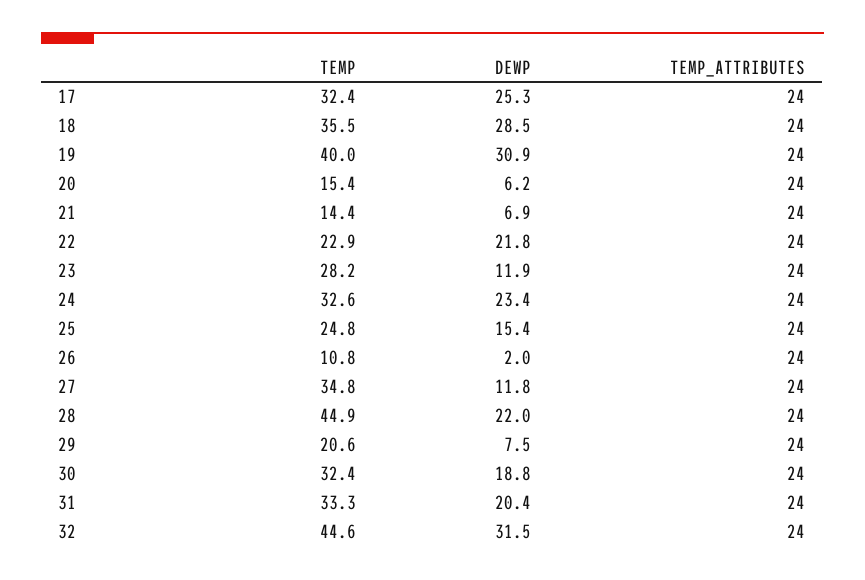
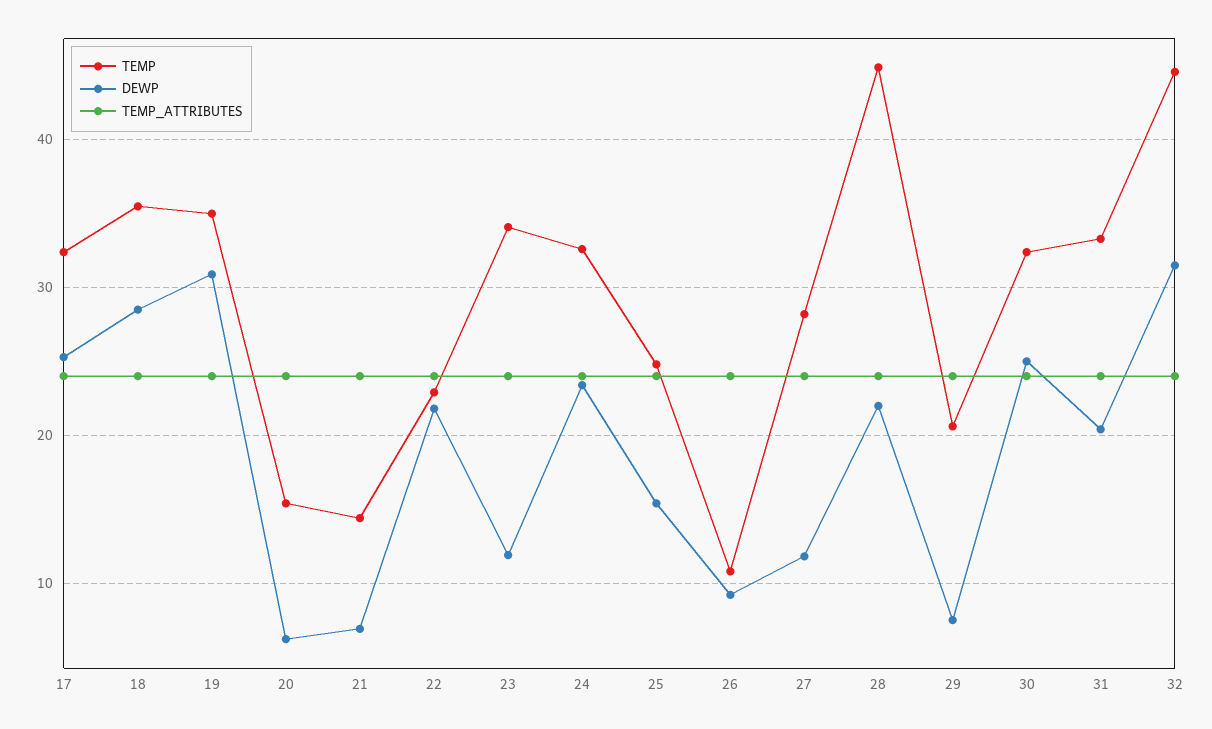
  {
    "TEMP": {
      "17": 32.4,
      "18": 35.5,
-     "19": 40,
+     "19": 35,
      "20": 15.4,
      "21": 14.4,
      "22": 22.9,
-     "23": 28.2,
+     "23": 34,
      "24": 32.6,
      "25": 24.8,
      "26": 10.8,
-     "27": 34.8,
+     "27": 28,
      "28": 44.9,
      "29": 20.6,
      "30": 32.4,
      "31": 33.3,
      "32": 44.6
    },
    "DEWP": {
      "17": 25.3,
      "18": 28.5,
      "19": 30.9,
      "20": 6.2,
      "21": 6.9,
      "22": 21.8,
      "23": 11.9,
      "24": 23.4,
      "25": 15.4,
-     "26": 2,
+     "26": 9,
      "27": 11.8,
      "28": 22,
      "29": 7.5,
-     "30": 18.8,
+     "30": 25,
      "31": 20.4,
      "32": 31.5
    },
    "TEMP_ATTRIBUTES": {
      "17": 24,
      "18": 24,
      "19": 24,
      "20": 24,
      "21": 24,
      "22": 24,
      "23": 24,
      "24": 24,
      "25": 24,
      "26": 24,
      "27": 24,
      "28": 24,
      "29": 24,
      "30": 24,
      "31": 24,
      "32": 24
    }
  }

